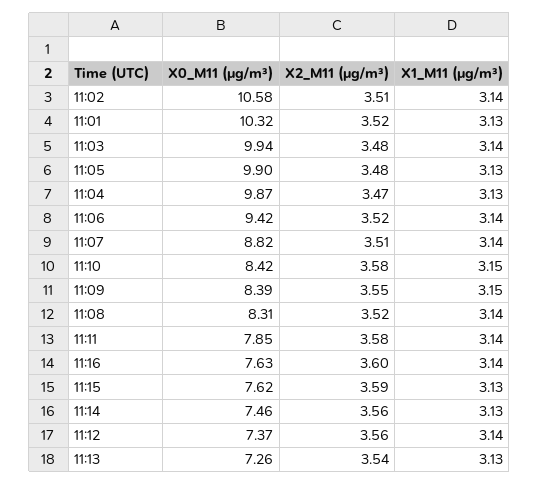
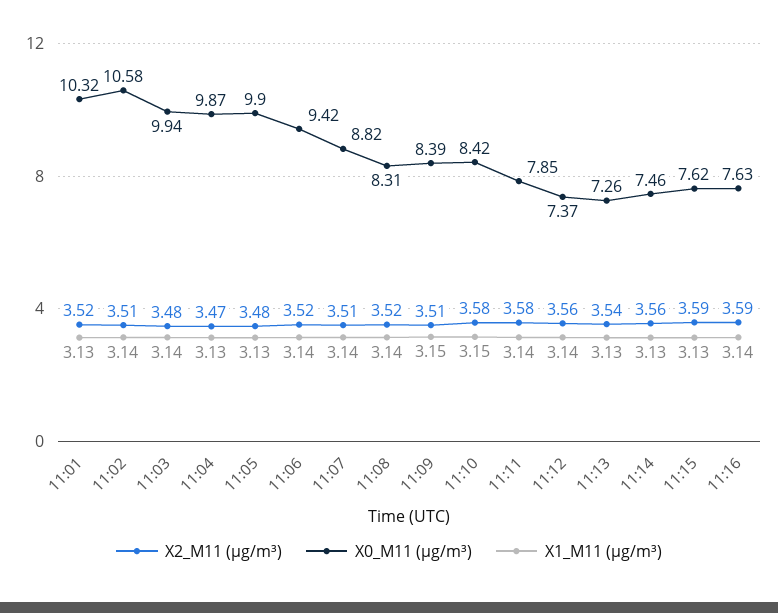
  {
    "X0_M11 (μg/m³)": {
      "11:02": 10.58,
      "11:01": 10.32,
      "11:03": 9.94,
      "11:05": 9.9,
      "11:04": 9.87,
      "11:06": 9.42,
      "11:07": 8.82,
      "11:10": 8.42,
      "11:09": 8.39,
      "11:08": 8.31,
      "11:11": 7.85,
      "11:16": 7.63,
      "11:15": 7.62,
      "11:14": 7.46,
      "11:12": 7.37,
      "11:13": 7.26
    },
    "X2_M11 (μg/m³)": {
      "11:02": 3.51,
      "11:01": 3.52,
      "11:03": 3.48,
      "11:05": 3.48,
      "11:04": 3.47,
      "11:06": 3.52,
      "11:07": 3.51,
      "11:10": 3.58,
-     "11:09": 3.55,
+     "11:09": 3.51,
      "11:08": 3.52,
      "11:11": 3.58,
-     "11:16": 3.6,
+     "11:16": 3.59,
      "11:15": 3.59,
      "11:14": 3.56,
      "11:12": 3.56,
      "11:13": 3.54
    },
    "X1_M11 (μg/m³)": {
      "11:02": 3.14,
      "11:01": 3.13,
      "11:03": 3.14,
      "11:05": 3.13,
      "11:04": 3.13,
      "11:06": 3.14,
      "11:07": 3.14,
      "11:10": 3.15,
      "11:09": 3.15,
      "11:08": 3.14,
      "11:11": 3.14,
      "11:16": 3.14,
      "11:15": 3.13,
      "11:14": 3.13,
      "11:12": 3.14,
      "11:13": 3.13
    }
  }

